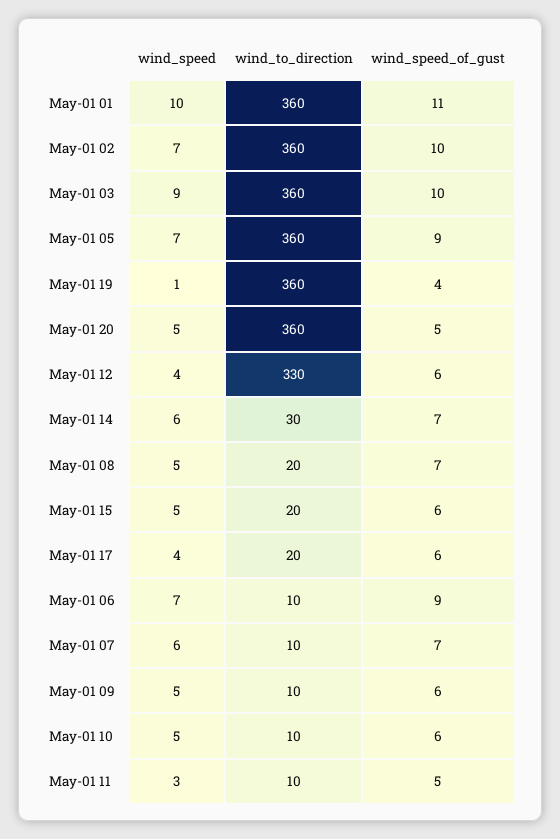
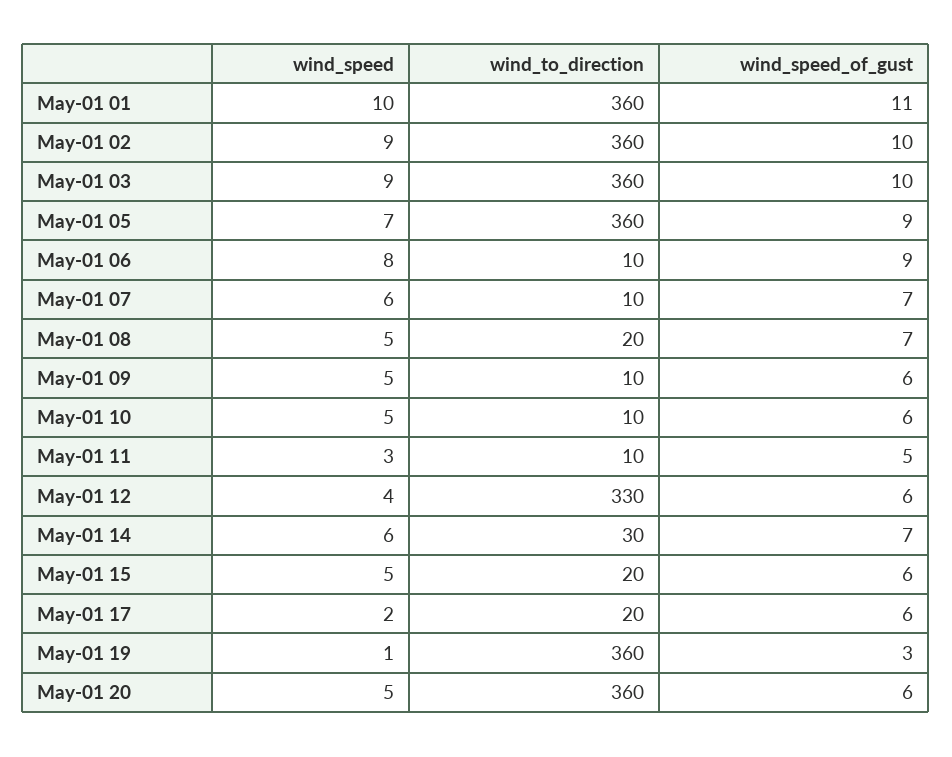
  {
    "wind_speed": {
      "May-01 01": 10,
-     "May-01 02": 7,
+     "May-01 02": 9,
      "May-01 03": 9,
      "May-01 05": 7,
      "May-01 19": 1,
      "May-01 20": 5,
      "May-01 12": 4,
      "May-01 14": 6,
      "May-01 08": 5,
      "May-01 15": 5,
-     "May-01 17": 4,
+     "May-01 17": 2,
-     "May-01 06": 7,
+     "May-01 06": 8,
      "May-01 07": 6,
      "May-01 09": 5,
      "May-01 10": 5,
      "May-01 11": 3
    },
    "wind_to_direction": {
      "May-01 01": 360,
      "May-01 02": 360,
      "May-01 03": 360,
      "May-01 05": 360,
      "May-01 19": 360,
      "May-01 20": 360,
      "May-01 12": 330,
      "May-01 14": 30,
      "May-01 08": 20,
      "May-01 15": 20,
      "May-01 17": 20,
      "May-01 06": 10,
      "May-01 07": 10,
      "May-01 09": 10,
      "May-01 10": 10,
      "May-01 11": 10
    },
    "wind_speed_of_gust": {
      "May-01 01": 11,
      "May-01 02": 10,
      "May-01 03": 10,
      "May-01 05": 9,
-     "May-01 19": 4,
+     "May-01 19": 3,
-     "May-01 20": 5,
+     "May-01 20": 6,
      "May-01 12": 6,
      "May-01 14": 7,
      "May-01 08": 7,
      "May-01 15": 6,
      "May-01 17": 6,
      "May-01 06": 9,
      "May-01 07": 7,
      "May-01 09": 6,
      "May-01 10": 6,
      "May-01 11": 5
    }
  }

